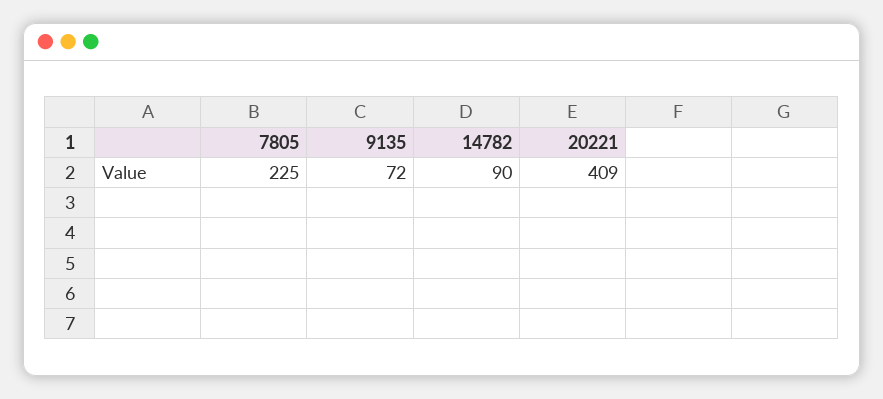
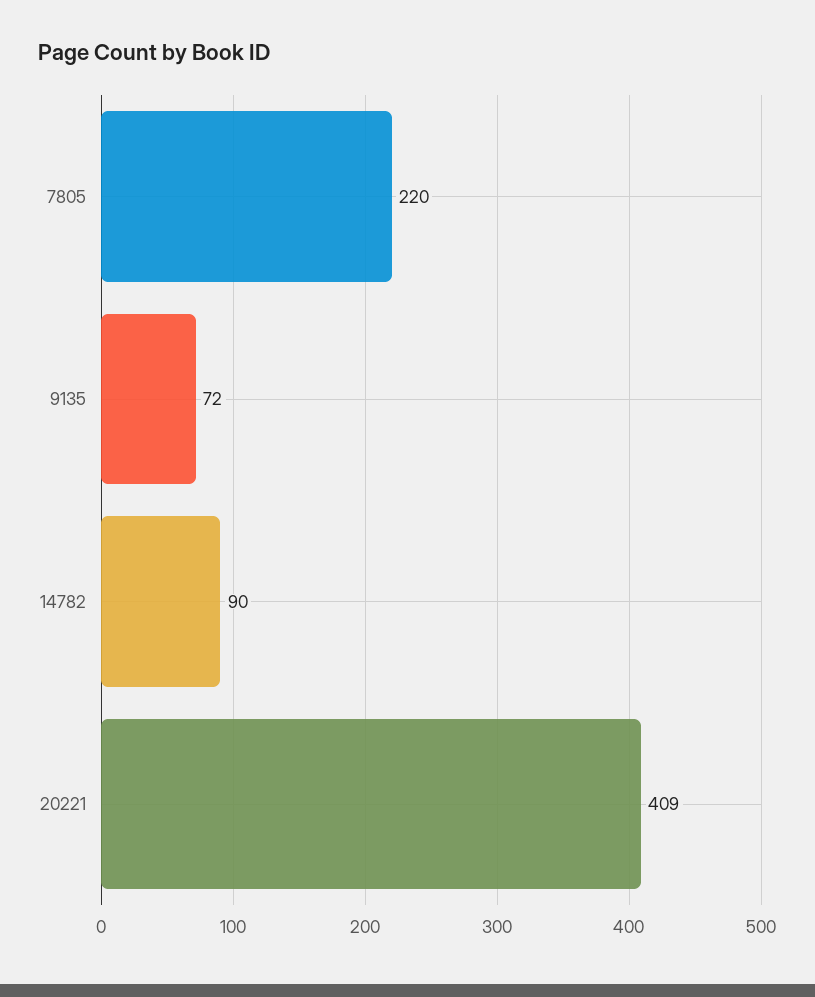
  {
-   "7805": 225,
+   "7805": 220,
    "9135": 72,
    "14782": 90,
    "20221": 409
  }

